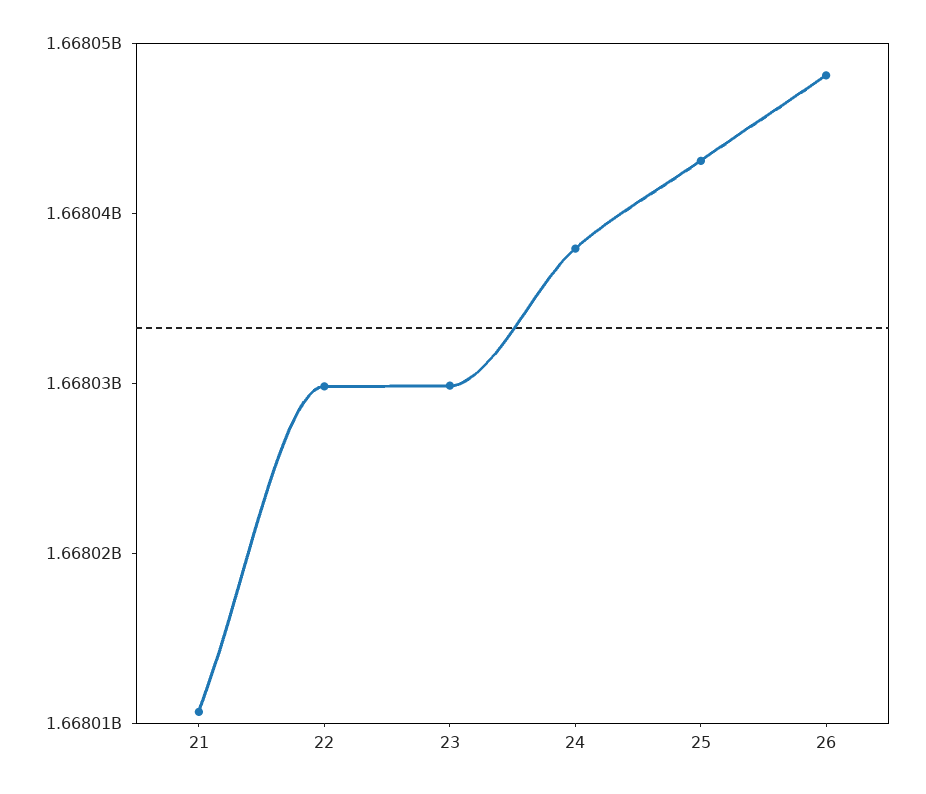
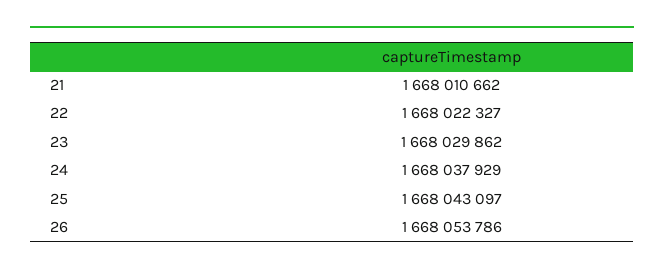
  {
    "21": 1668010662,
-   "22": 1668030000,
+   "22": 1668022327,
    "23": 1668029862,
    "24": 1668037929,
    "25": 1668043097,
-   "26": 1668048000
+   "26": 1668053786
  }

